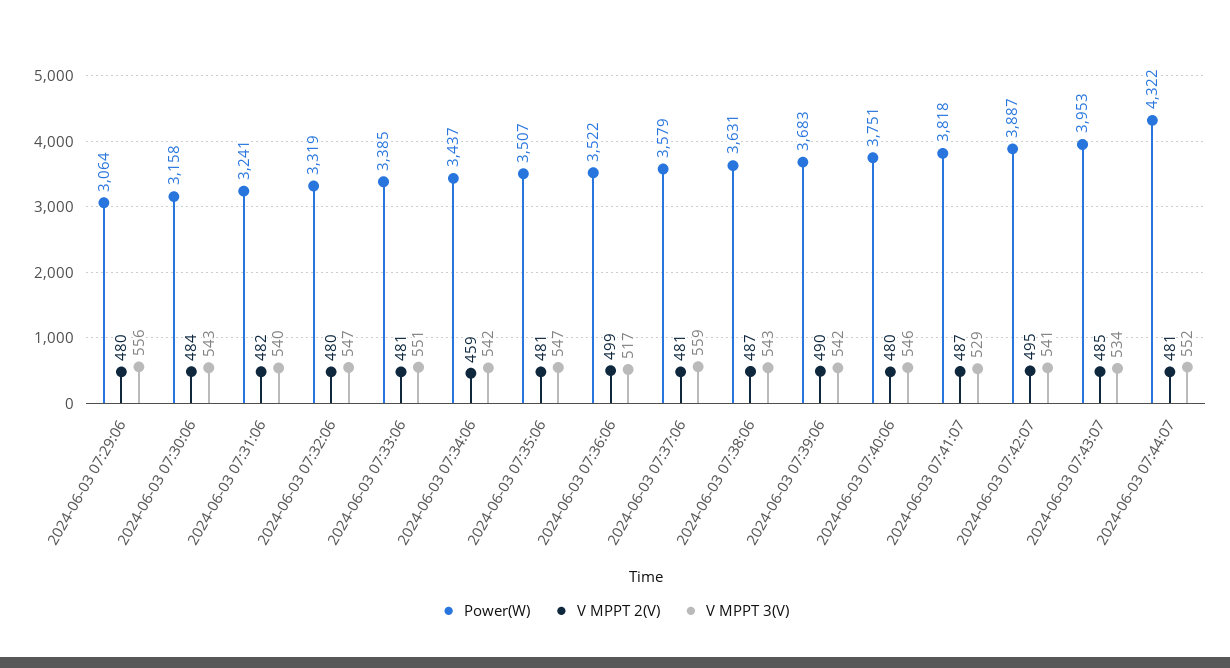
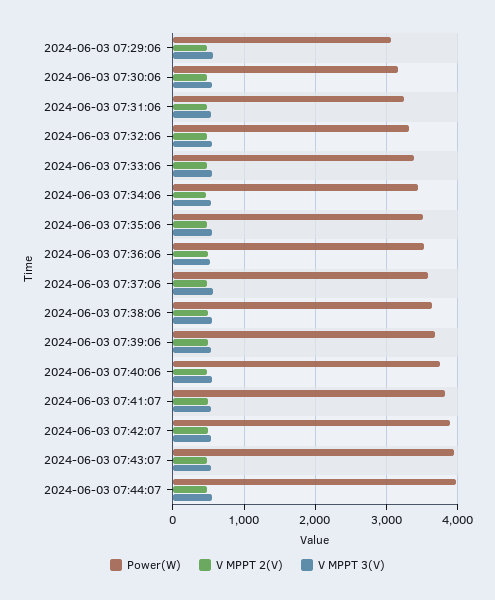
  {
    "Power(W)": {
      "2024-06-03 07:29:06": 3064,
      "2024-06-03 07:30:06": 3158,
      "2024-06-03 07:31:06": 3241,
      "2024-06-03 07:32:06": 3319,
      "2024-06-03 07:33:06": 3385,
      "2024-06-03 07:34:06": 3437,
      "2024-06-03 07:35:06": 3507,
      "2024-06-03 07:36:06": 3522,
      "2024-06-03 07:37:06": 3579,
      "2024-06-03 07:38:06": 3631,
      "2024-06-03 07:39:06": 3683,
      "2024-06-03 07:40:06": 3751,
      "2024-06-03 07:41:07": 3818,
      "2024-06-03 07:42:07": 3887,
      "2024-06-03 07:43:07": 3953,
-     "2024-06-03 07:44:07": 4322
+     "2024-06-03 07:44:07": 4000
    },
    "V MPPT 2(V)": {
      "2024-06-03 07:29:06": 480,
      "2024-06-03 07:30:06": 484,
      "2024-06-03 07:31:06": 482,
      "2024-06-03 07:32:06": 480,
      "2024-06-03 07:33:06": 481,
      "2024-06-03 07:34:06": 459,
      "2024-06-03 07:35:06": 481,
      "2024-06-03 07:36:06": 499,
      "2024-06-03 07:37:06": 481,
      "2024-06-03 07:38:06": 487,
      "2024-06-03 07:39:06": 490,
      "2024-06-03 07:40:06": 480,
      "2024-06-03 07:41:07": 487,
      "2024-06-03 07:42:07": 495,
      "2024-06-03 07:43:07": 485,
      "2024-06-03 07:44:07": 481
    },
    "V MPPT 3(V)": {
      "2024-06-03 07:29:06": 556,
      "2024-06-03 07:30:06": 543,
      "2024-06-03 07:31:06": 540,
      "2024-06-03 07:32:06": 547,
      "2024-06-03 07:33:06": 551,
      "2024-06-03 07:34:06": 542,
      "2024-06-03 07:35:06": 547,
      "2024-06-03 07:36:06": 517,
      "2024-06-03 07:37:06": 559,
      "2024-06-03 07:38:06": 543,
      "2024-06-03 07:39:06": 542,
      "2024-06-03 07:40:06": 546,
      "2024-06-03 07:41:07": 529,
      "2024-06-03 07:42:07": 541,
      "2024-06-03 07:43:07": 534,
      "2024-06-03 07:44:07": 552
    }
  }

